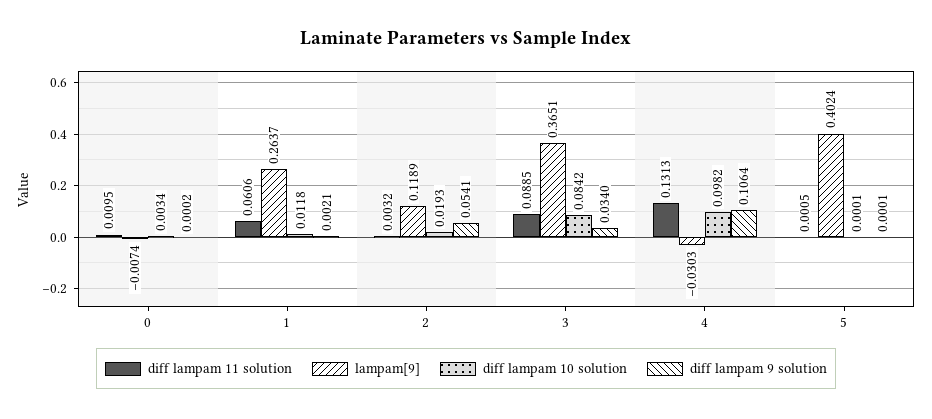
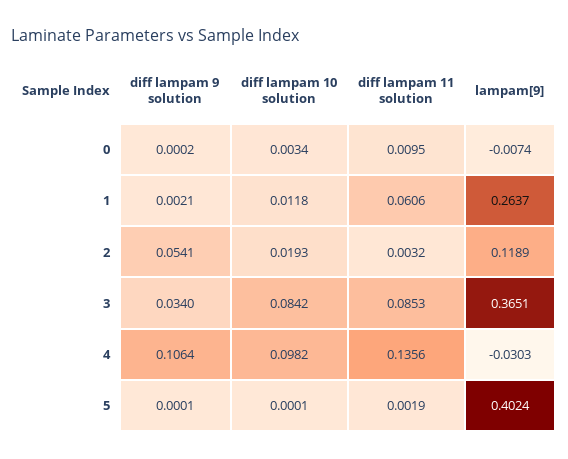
  {
    "diff lampam 11 solution": {
      "0": 0.0095,
      "1": 0.0606,
      "2": 0.0032,
-     "3": 0.0885,
+     "3": 0.0853,
-     "4": 0.1313,
+     "4": 0.1356,
-     "5": 0.0005
+     "5": 0.0019
    },
    "lampam[9]": {
      "0": -0.0074,
      "1": 0.2637,
      "2": 0.1189,
      "3": 0.3651,
      "4": -0.0303,
      "5": 0.4024
    },
    "diff lampam 10 solution": {
      "0": 0.0034,
      "1": 0.0118,
      "2": 0.0193,
      "3": 0.0842,
      "4": 0.0982,
      "5": 0.0001
    },
    "diff lampam 9 solution": {
      "0": 0.0002,
      "1": 0.0021,
      "2": 0.0541,
      "3": 0.034,
      "4": 0.1064,
      "5": 0.0001
    }
  }

